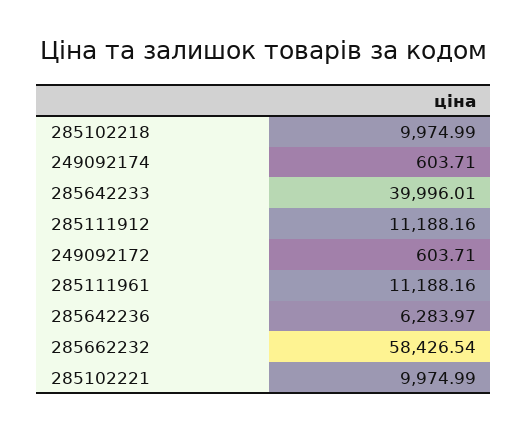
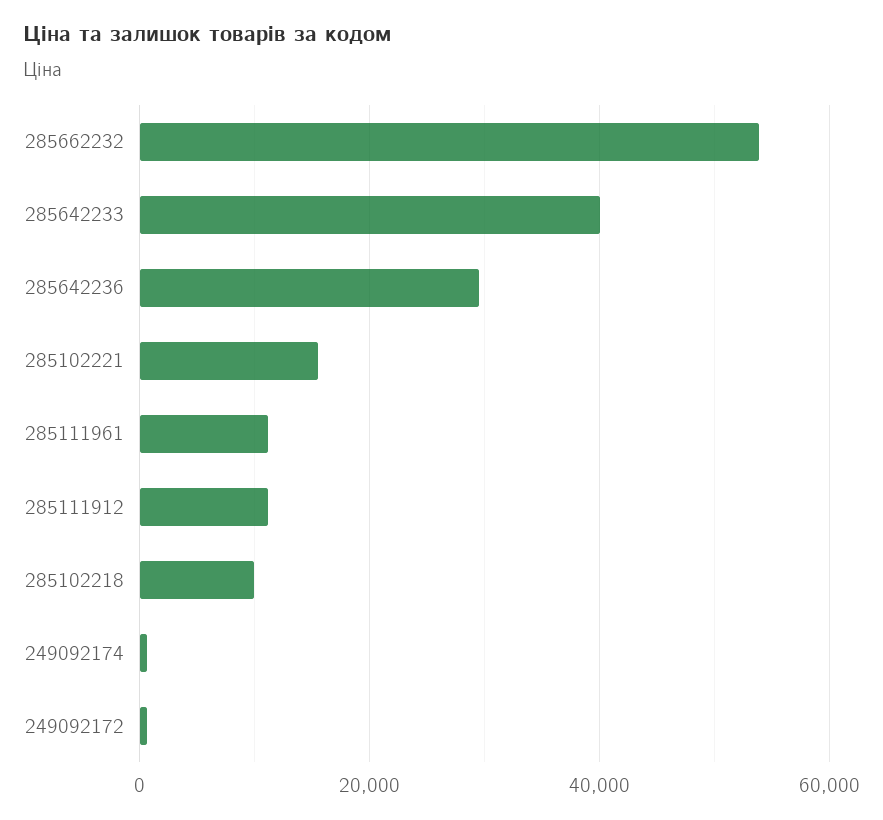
  {
    "285102218": 9974.99,
    "249092174": 603.71,
    "285642233": 39996.01,
    "285111912": 11188.16,
    "249092172": 603.71,
    "285111961": 11188.16,
-   "285642236": 6283.97,
+   "285642236": 30000,
-   "285662232": 58426.54,
+   "285662232": 54000,
-   "285102221": 9974.99
+   "285102221": 16000
  }

